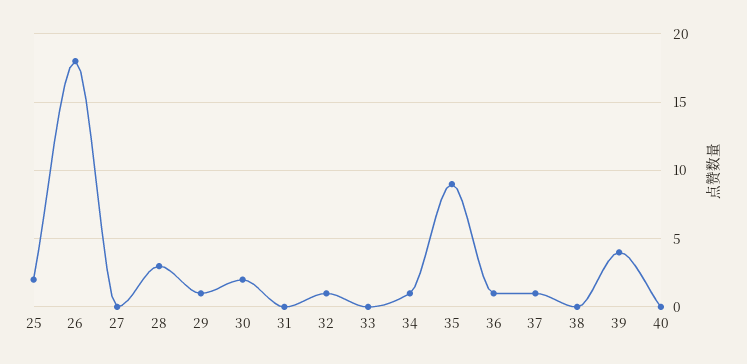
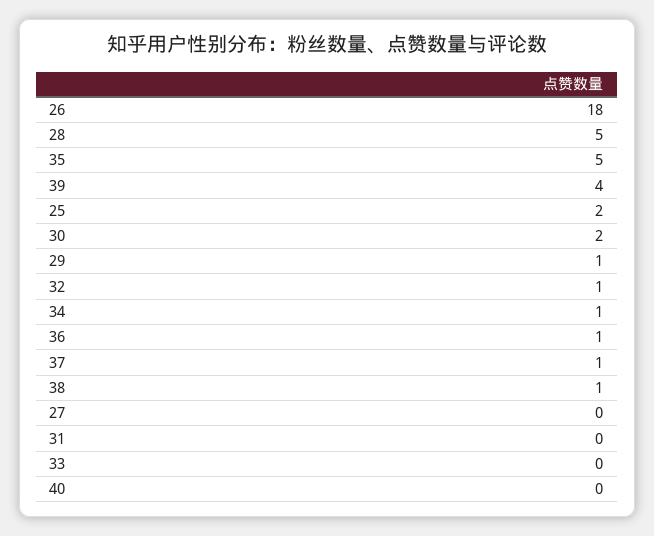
  {
    "25": 2,
    "26": 18,
    "27": 0,
-   "28": 3,
+   "28": 5,
    "29": 1,
    "30": 2,
    "31": 0,
    "32": 1,
    "33": 0,
    "34": 1,
-   "35": 9,
+   "35": 5,
    "36": 1,
    "37": 1,
-   "38": 0,
+   "38": 1,
    "39": 4,
    "40": 0
  }

